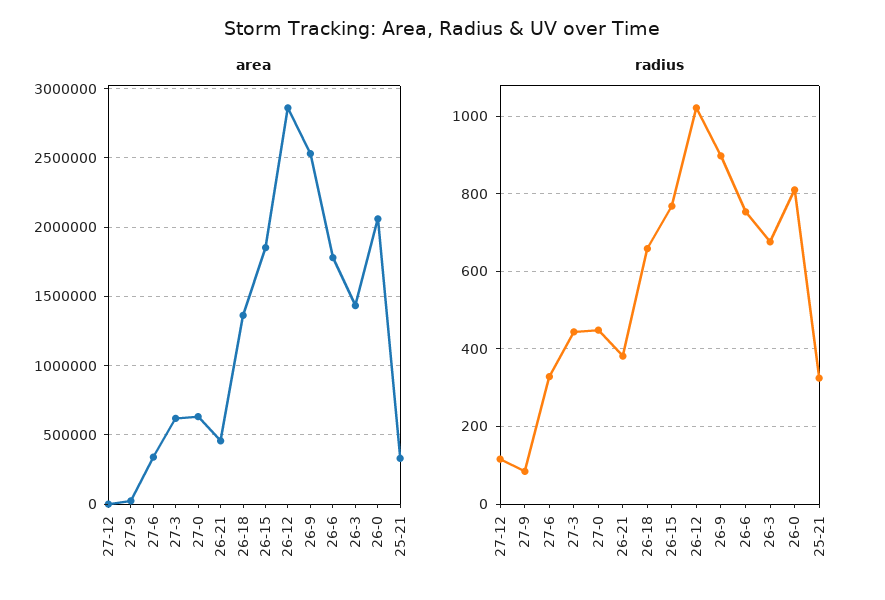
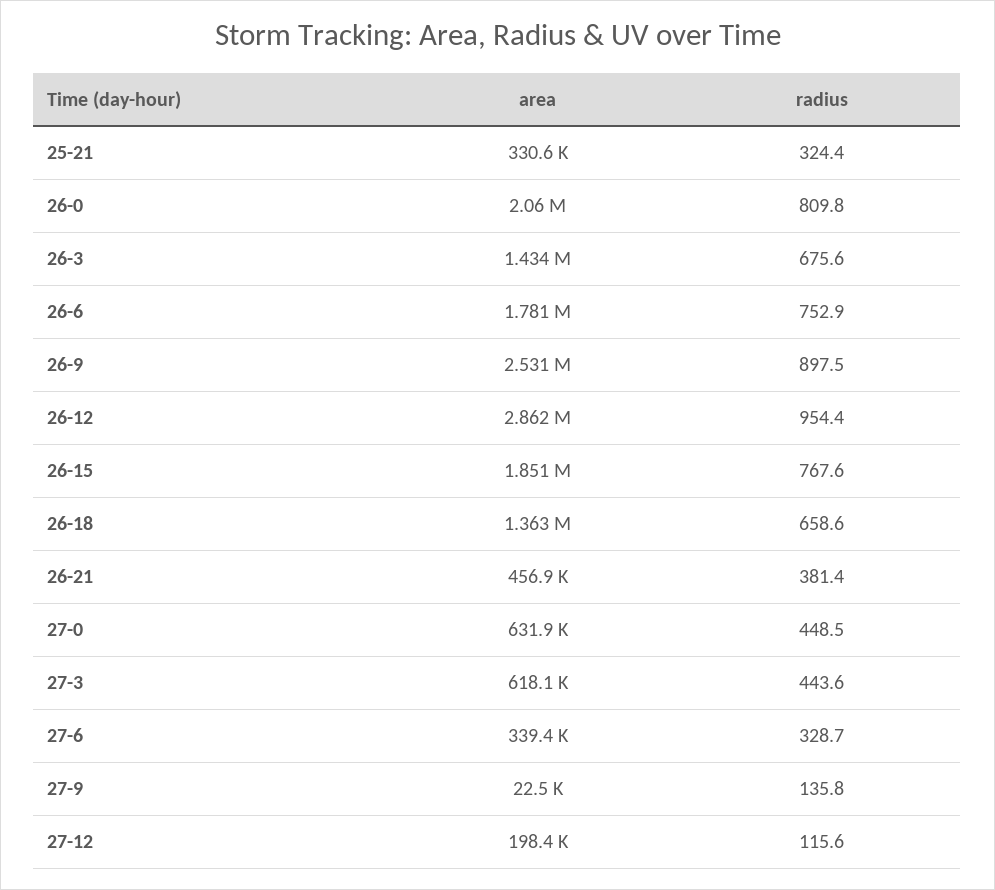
  {
    "area": {
-     "27-12": 0,
+     "27-12": 198400,
      "27-9": 22500,
      "27-6": 339400,
      "27-3": 618100,
      "27-0": 631900,
      "26-21": 456900,
      "26-18": 1363000,
      "26-15": 1851000,
      "26-12": 2862000,
      "26-9": 2531000,
      "26-6": 1781000,
      "26-3": 1434000,
      "26-0": 2060000,
      "25-21": 330600
    },
    "radius": {
      "27-12": 115.6,
-     "27-9": 80,
+     "27-9": 135.8,
      "27-6": 328.7,
      "27-3": 443.6,
      "27-0": 448.5,
      "26-21": 381.4,
      "26-18": 658.6,
      "26-15": 767.6,
-     "26-12": 1020,
+     "26-12": 954.4,
      "26-9": 897.5,
      "26-6": 752.9,
      "26-3": 675.6,
      "26-0": 809.8,
      "25-21": 324.4
    }
  }

